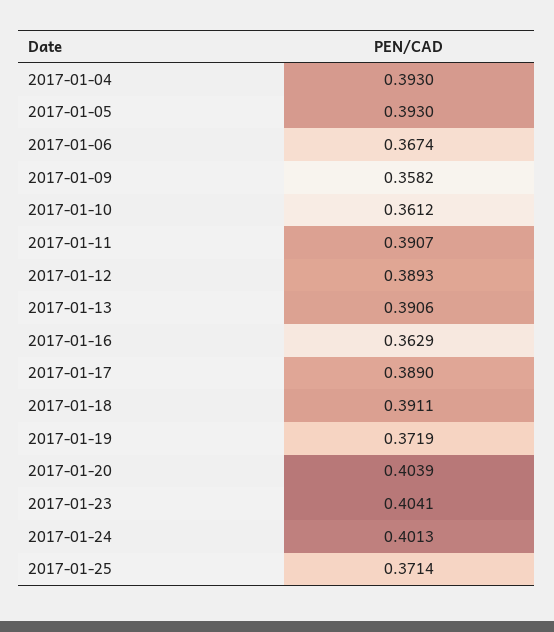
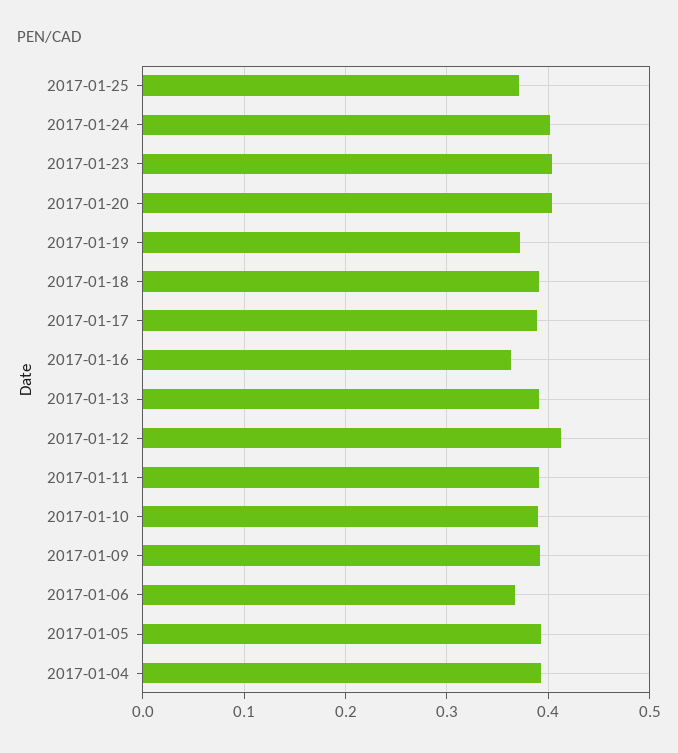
  {
    "2017-01-04": 0.393,
    "2017-01-05": 0.393,
    "2017-01-06": 0.3674,
-   "2017-01-09": 0.3582,
+   "2017-01-09": 0.39,
-   "2017-01-10": 0.3612,
+   "2017-01-10": 0.39,
    "2017-01-11": 0.3907,
-   "2017-01-12": 0.3893,
+   "2017-01-12": 0.41,
    "2017-01-13": 0.3906,
    "2017-01-16": 0.3629,
    "2017-01-17": 0.389,
    "2017-01-18": 0.3911,
    "2017-01-19": 0.3719,
    "2017-01-20": 0.4039,
    "2017-01-23": 0.4041,
    "2017-01-24": 0.4013,
    "2017-01-25": 0.3714
  }

